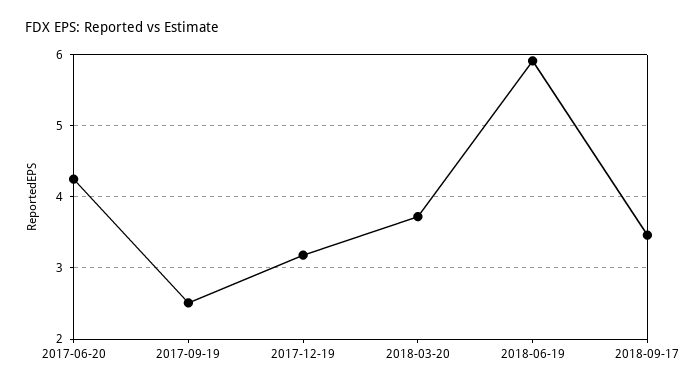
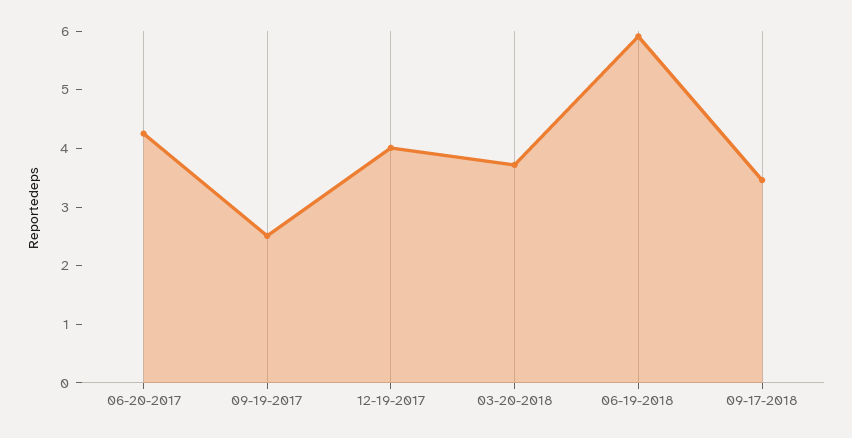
  {
    "2017-06-20": 4.3,
    "2017-09-19": 2.5,
-   "2017-12-19": 3.2,
+   "2017-12-19": 4,
    "2018-03-20": 3.7,
    "2018-06-19": 5.9,
    "2018-09-17": 3.5
  }

